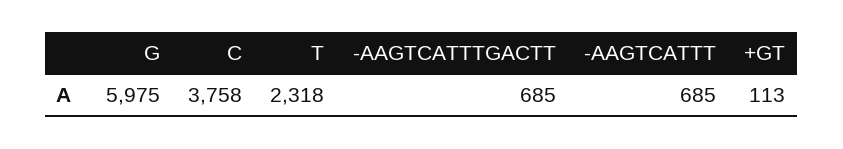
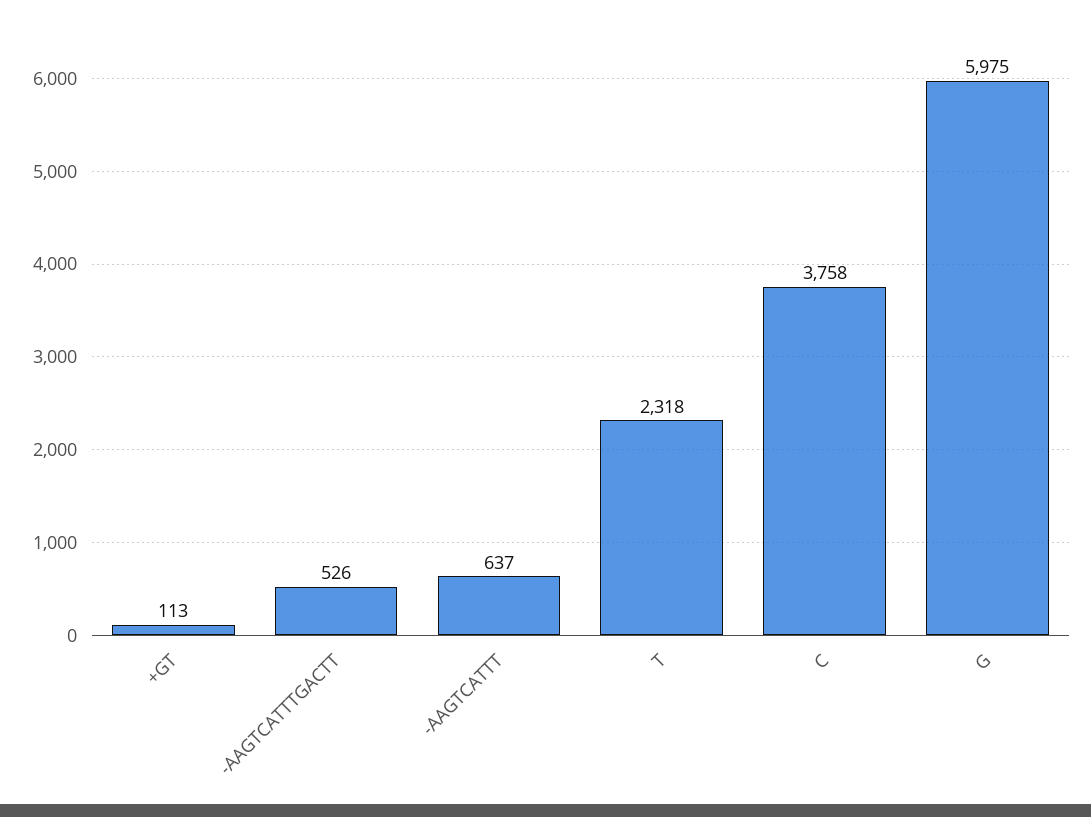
  {
    "G": 5975,
    "C": 3758,
    "T": 2318,
-   "-AAGTCATTTGACTT": 685,
+   "-AAGTCATTTGACTT": 526,
-   "-AAGTCATTT": 685,
+   "-AAGTCATTT": 637,
    "+GT": 113
  }

